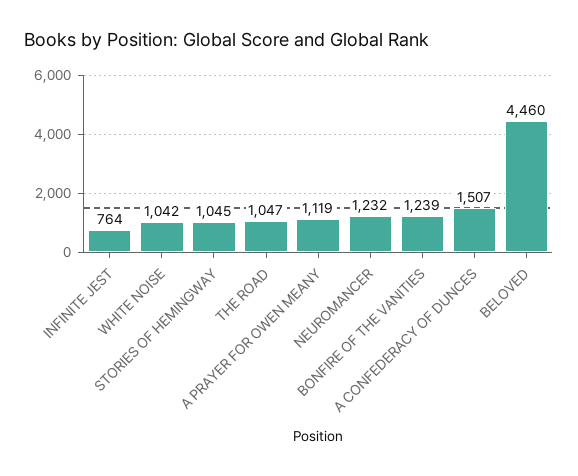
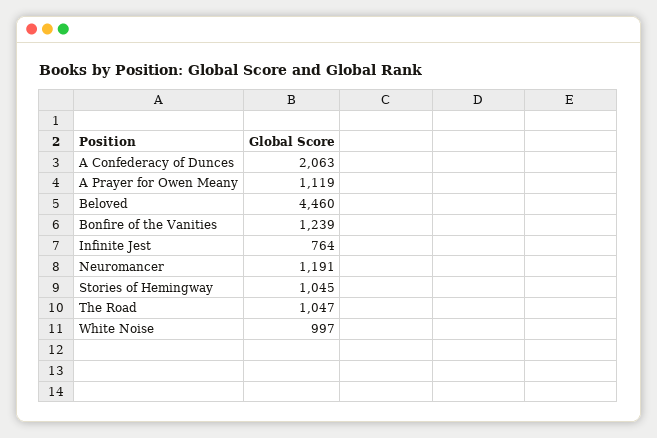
  {
    "INFINITE JEST": 764,
-   "WHITE NOISE": 1042,
+   "WHITE NOISE": 997,
    "STORIES OF HEMINGWAY": 1045,
    "THE ROAD": 1047,
    "A PRAYER FOR OWEN MEANY": 1119,
-   "NEUROMANCER": 1232,
+   "NEUROMANCER": 1191,
    "BONFIRE OF THE VANITIES": 1239,
-   "A CONFEDERACY OF DUNCES": 1507,
+   "A CONFEDERACY OF DUNCES": 2063,
    "BELOVED": 4460
  }

